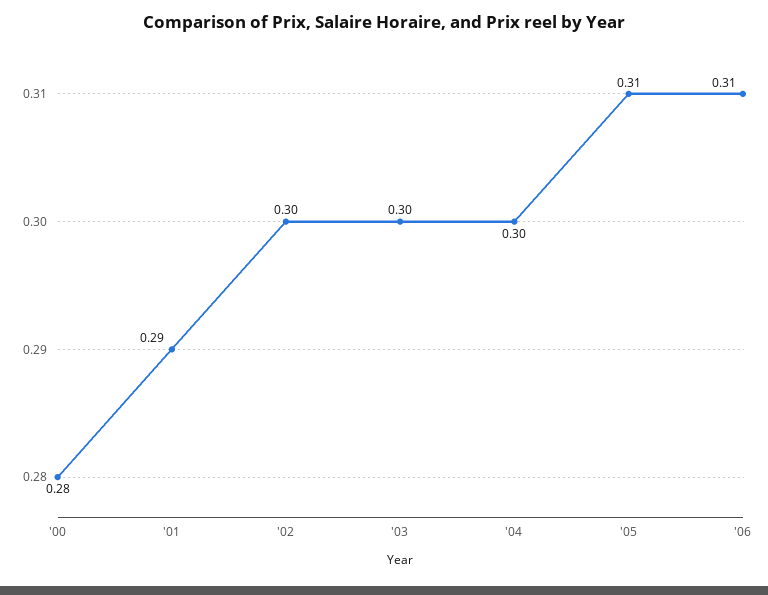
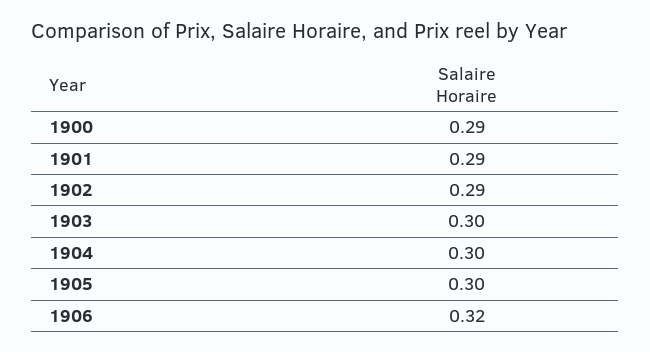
  {
-   "'00": 0.28,
+   "'00": 0.29,
    "'01": 0.29,
-   "'02": 0.3,
+   "'02": 0.29,
    "'03": 0.3,
    "'04": 0.3,
-   "'05": 0.31,
+   "'05": 0.3,
-   "'06": 0.31
+   "'06": 0.32
  }

